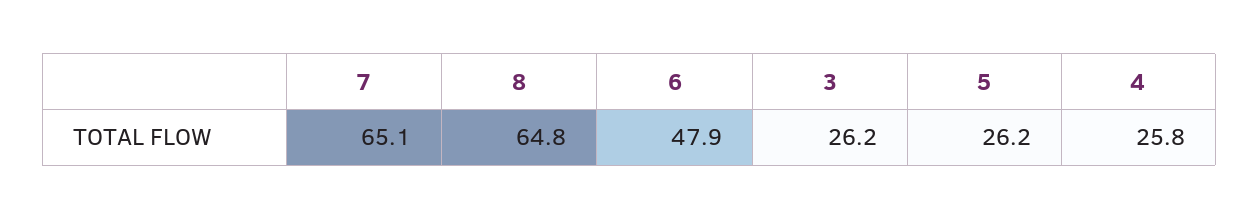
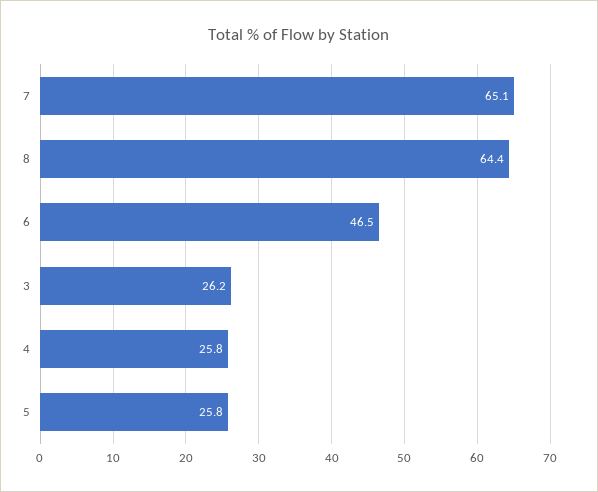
  {
    "7": 65.1,
-   "8": 64.8,
+   "8": 64.4,
-   "6": 47.9,
+   "6": 46.5,
    "3": 26.2,
-   "5": 26.2,
+   "5": 25.8,
    "4": 25.8
  }

